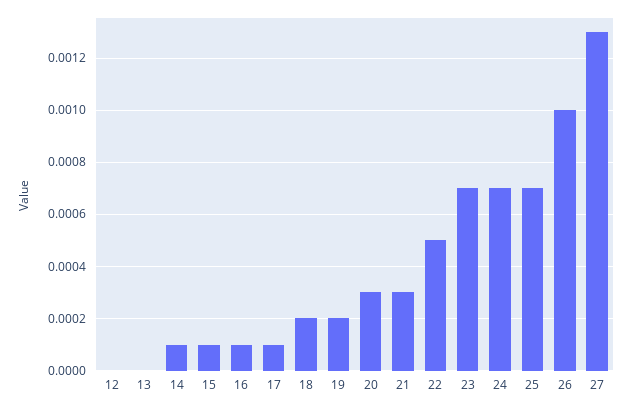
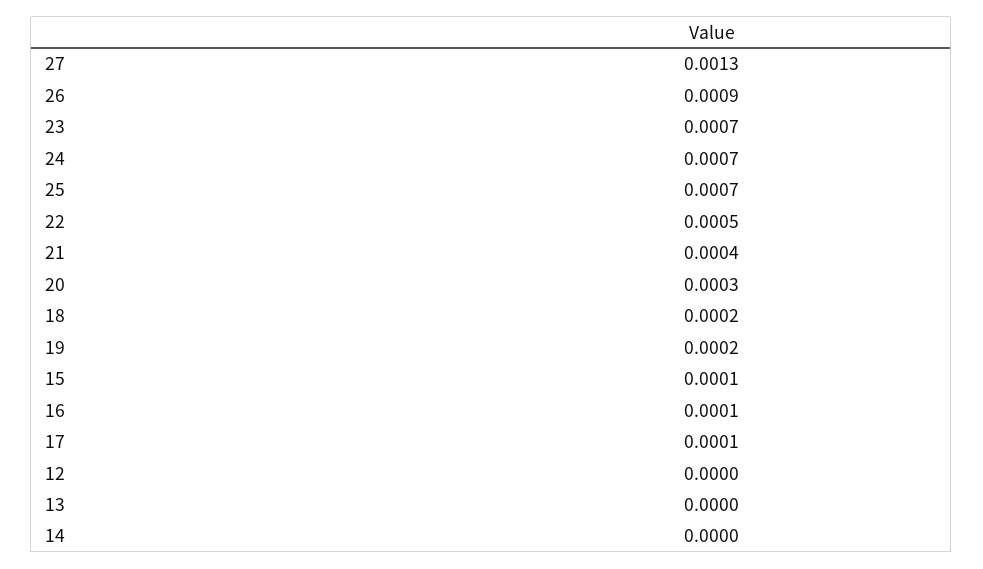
  {
    "12": 0,
    "13": 0,
-   "14": 0.0001,
+   "14": 0,
    "15": 0.0001,
    "16": 0.0001,
    "17": 0.0001,
    "18": 0.0002,
    "19": 0.0002,
    "20": 0.0003,
-   "21": 0.0003,
+   "21": 0.0004,
    "22": 0.0005,
    "23": 0.0007,
    "24": 0.0007,
    "25": 0.0007,
-   "26": 0.001,
+   "26": 0.0009,
    "27": 0.0013
  }

